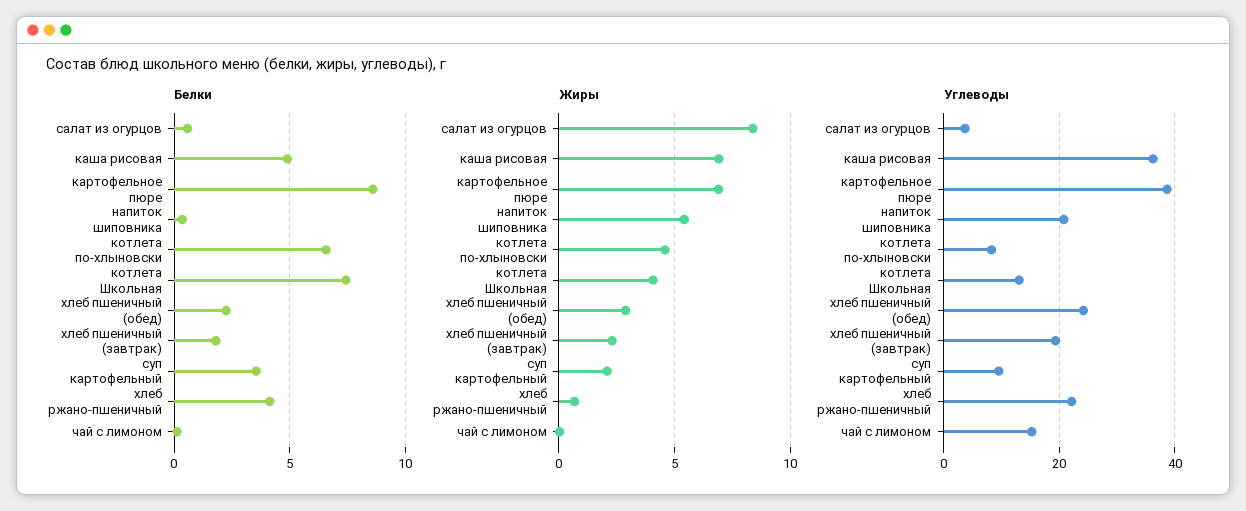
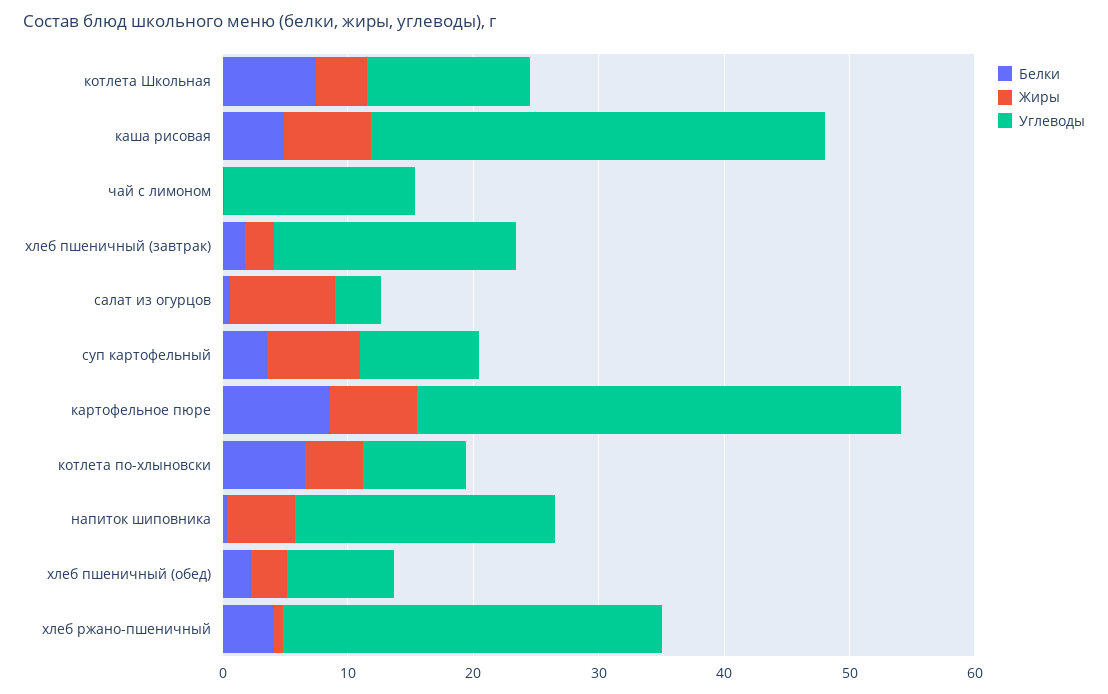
  {
    "Белки": {
      "салат из огурцов": 0.5,
      "каша рисовая": 5,
      "картофельное пюре": 8.5,
      "напиток шиповника": 0.5,
      "котлета по-хлыновски": 6.5,
      "котлета Школьная": 7.5,
      "хлеб пшеничный (обед)": 2.5,
      "хлеб пшеничный (завтрак)": 2,
      "суп картофельный": 3.5,
      "хлеб ржано-пшеничный": 4,
      "чай с лимоном": 0
    },
    "Жиры": {
      "салат из огурцов": 8.5,
      "каша рисовая": 7,
      "картофельное пюре": 7,
      "напиток шиповника": 5.5,
      "котлета по-хлыновски": 4.5,
      "котлета Школьная": 4,
      "хлеб пшеничный (обед)": 3,
      "хлеб пшеничный (завтрак)": 2.5,
-     "суп картофельный": 2,
+     "суп картофельный": 8,
      "хлеб ржано-пшеничный": 0.5,
      "чай с лимоном": 0
    },
    "Углеводы": {
      "салат из огурцов": 4,
      "каша рисовая": 36,
      "картофельное пюре": 38,
      "напиток шиповника": 20,
      "котлета по-хлыновски": 8,
      "котлета Школьная": 14,
-     "хлеб пшеничный (обед)": 24,
+     "хлеб пшеничный (обед)": 8,
      "хлеб пшеничный (завтрак)": 20,
      "суп картофельный": 10,
-     "хлеб ржано-пшеничный": 22,
+     "хлеб ржано-пшеничный": 30,
      "чай с лимоном": 16
    }
  }

